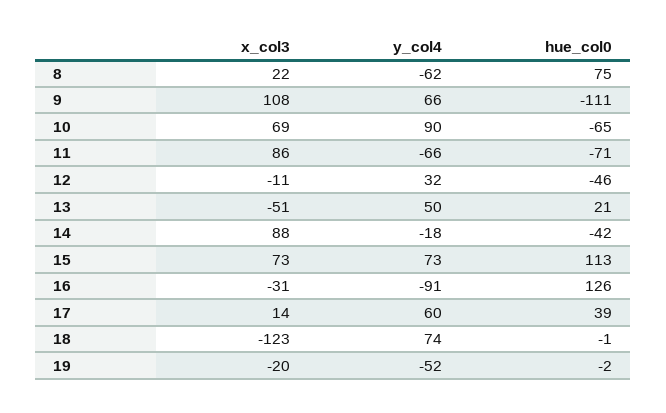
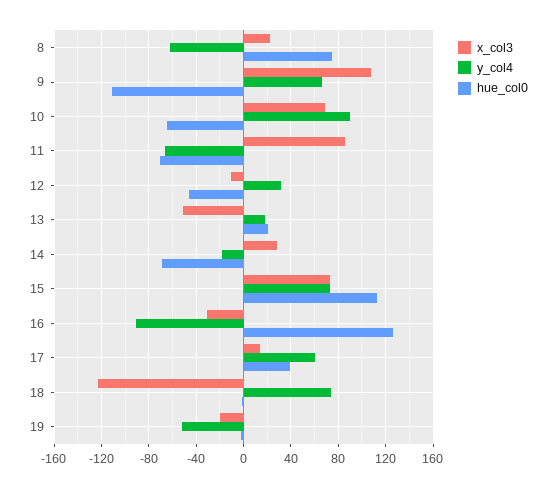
  {
    "x_col3": {
      "8": 22,
      "9": 108,
      "10": 69,
      "11": 86,
      "12": -11,
      "13": -51,
-     "14": 88,
+     "14": 30,
      "15": 73,
      "16": -31,
      "17": 14,
      "18": -123,
      "19": -20
    },
    "y_col4": {
      "8": -62,
      "9": 66,
      "10": 90,
      "11": -66,
      "12": 32,
-     "13": 50,
+     "13": 20,
      "14": -18,
      "15": 73,
      "16": -91,
      "17": 60,
      "18": 74,
      "19": -52
    },
    "hue_col0": {
      "8": 75,
      "9": -111,
      "10": -65,
      "11": -71,
      "12": -46,
      "13": 21,
-     "14": -42,
+     "14": -70,
      "15": 113,
      "16": 126,
      "17": 39,
      "18": -1,
      "19": -2
    }
  }

